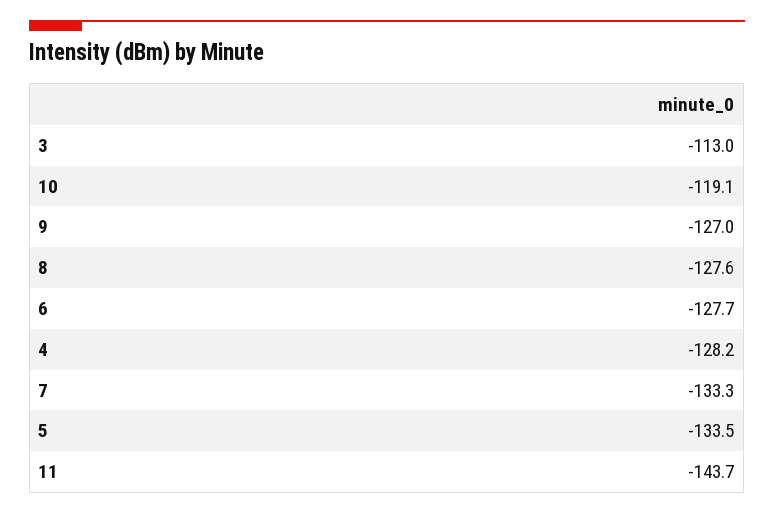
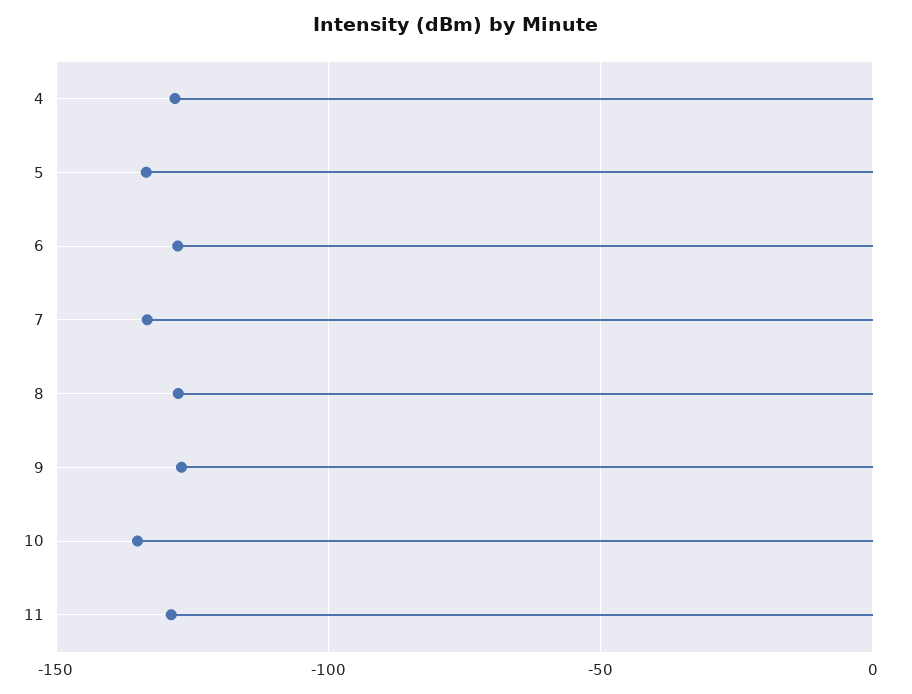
  {
-   "3": -113,
-   "10": -119.1,
+   "10": -135,
    "9": -127,
    "8": -127.6,
    "6": -127.7,
    "4": -128.2,
    "7": -133.3,
    "5": -133.5,
-   "11": -143.7
+   "11": -130
  }

